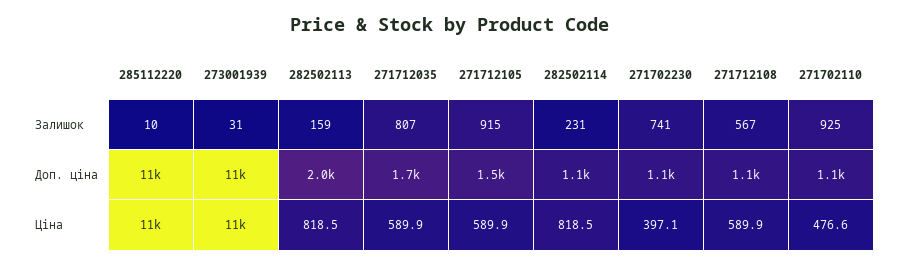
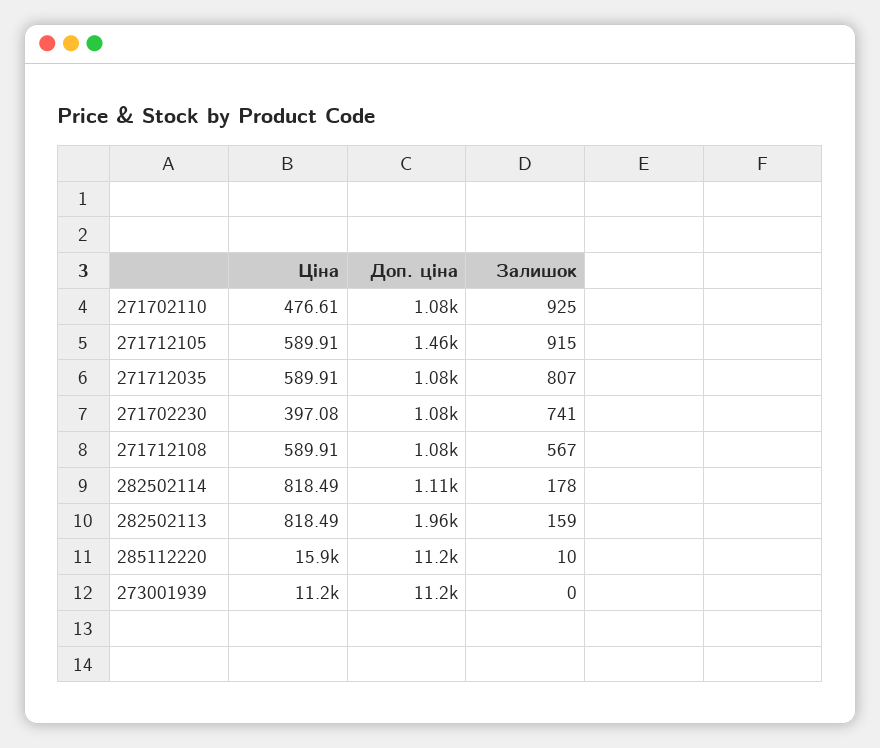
  {
    "285112220": {
      "Залишок": 10,
      "Доп. ціна": 11200,
-     "Ціна": 11000
+     "Ціна": 15900
    },
    "273001939": {
-     "Залишок": 31,
+     "Залишок": 0,
      "Доп. ціна": 11200,
      "Ціна": 11200
    },
    "282502113": {
      "Залишок": 159,
      "Доп. ціна": 1960,
      "Ціна": 818.49
    },
    "271712035": {
      "Залишок": 807,
-     "Доп. ціна": 1700,
+     "Доп. ціна": 1080,
      "Ціна": 589.91
    },
    "271712105": {
      "Залишок": 915,
      "Доп. ціна": 1460,
      "Ціна": 589.91
    },
    "282502114": {
-     "Залишок": 231,
+     "Залишок": 178,
      "Доп. ціна": 1110,
      "Ціна": 818.49
    },
    "271702230": {
      "Залишок": 741,
      "Доп. ціна": 1080,
      "Ціна": 397.08
    },
    "271712108": {
      "Залишок": 567,
      "Доп. ціна": 1080,
      "Ціна": 589.91
    },
    "271702110": {
      "Залишок": 925,
      "Доп. ціна": 1080,
      "Ціна": 476.61
    }
  }

